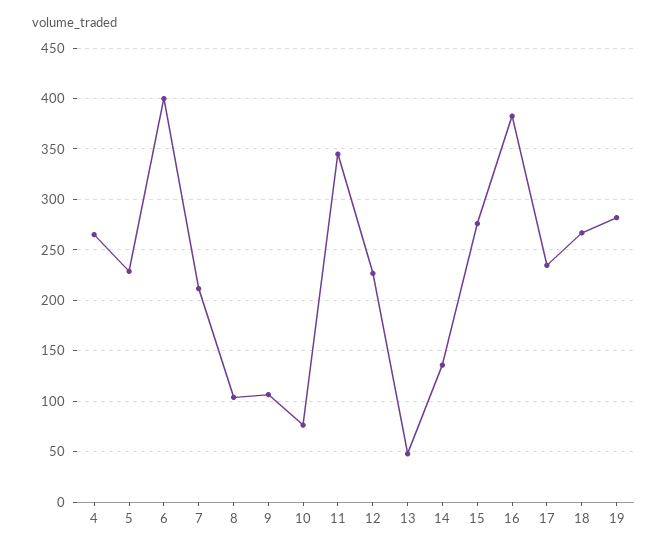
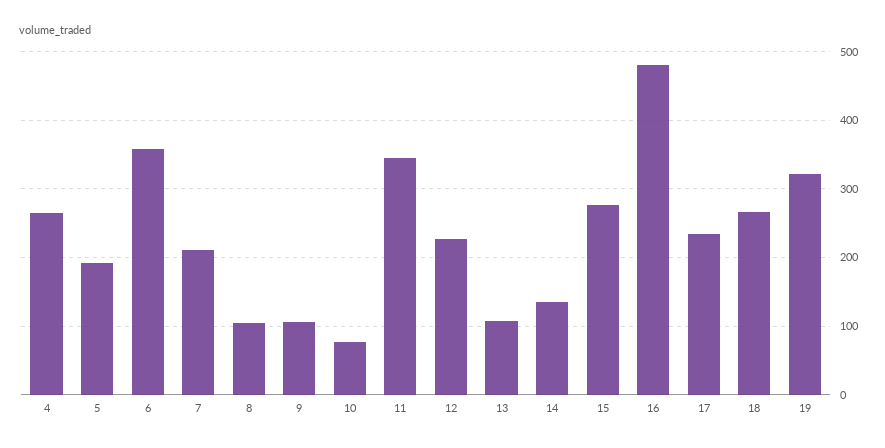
  {
    "4": 270,
-   "5": 230,
+   "5": 190,
-   "6": 400,
+   "6": 360,
    "7": 210,
    "8": 100,
    "9": 110,
    "10": 80,
    "11": 350,
    "12": 230,
-   "13": 50,
+   "13": 110,
    "14": 140,
    "15": 280,
-   "16": 380,
+   "16": 480,
    "17": 230,
    "18": 270,
-   "19": 280
+   "19": 320
  }

